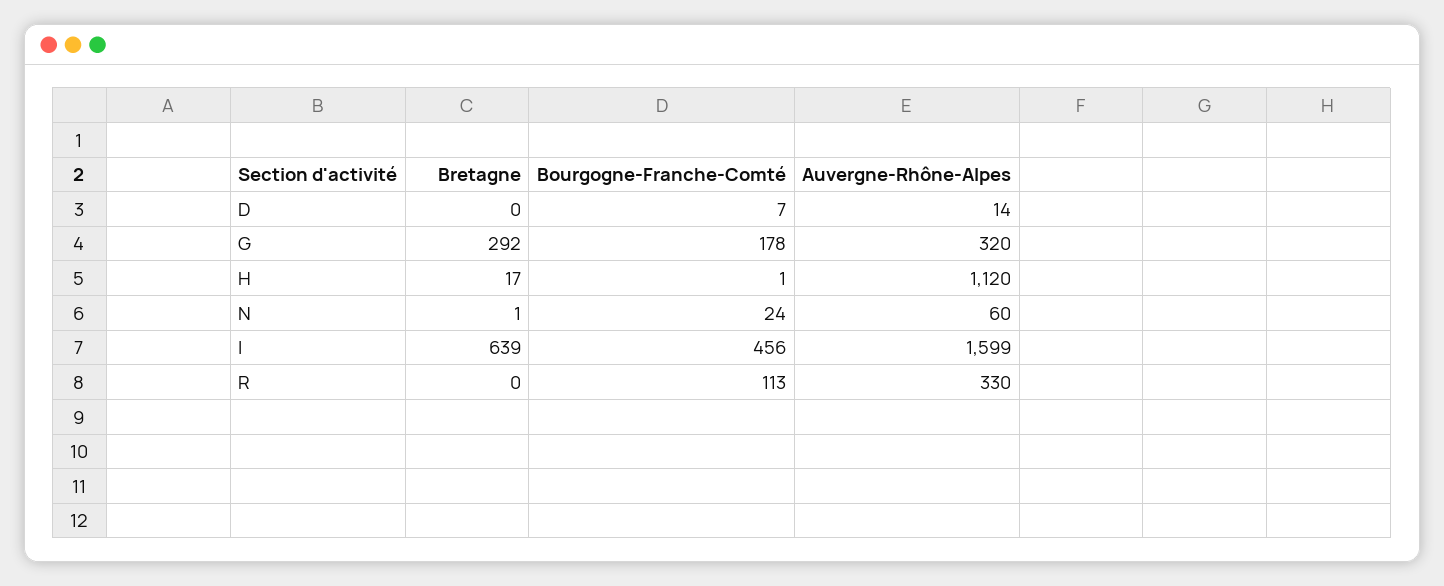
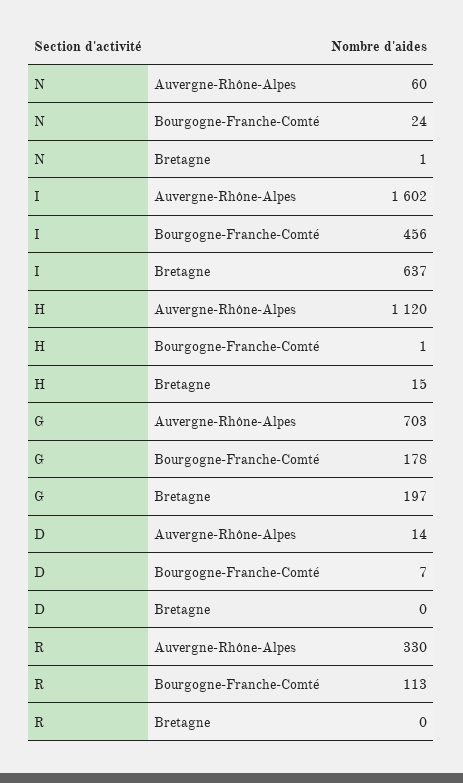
  {
    "Bretagne": {
      "D": 0,
-     "G": 292,
+     "G": 197,
-     "H": 17,
+     "H": 15,
      "N": 1,
-     "I": 639,
+     "I": 637,
      "R": 0
    },
    "Bourgogne-Franche-Comté": {
      "D": 7,
      "G": 178,
      "H": 1,
      "N": 24,
      "I": 456,
      "R": 113
    },
    "Auvergne-Rhône-Alpes": {
      "D": 14,
-     "G": 320,
+     "G": 703,
      "H": 1120,
      "N": 60,
-     "I": 1599,
+     "I": 1602,
      "R": 330
    }
  }

